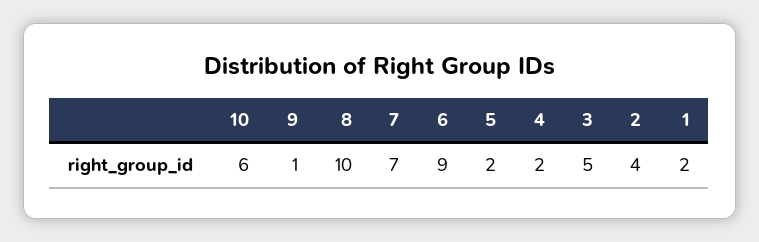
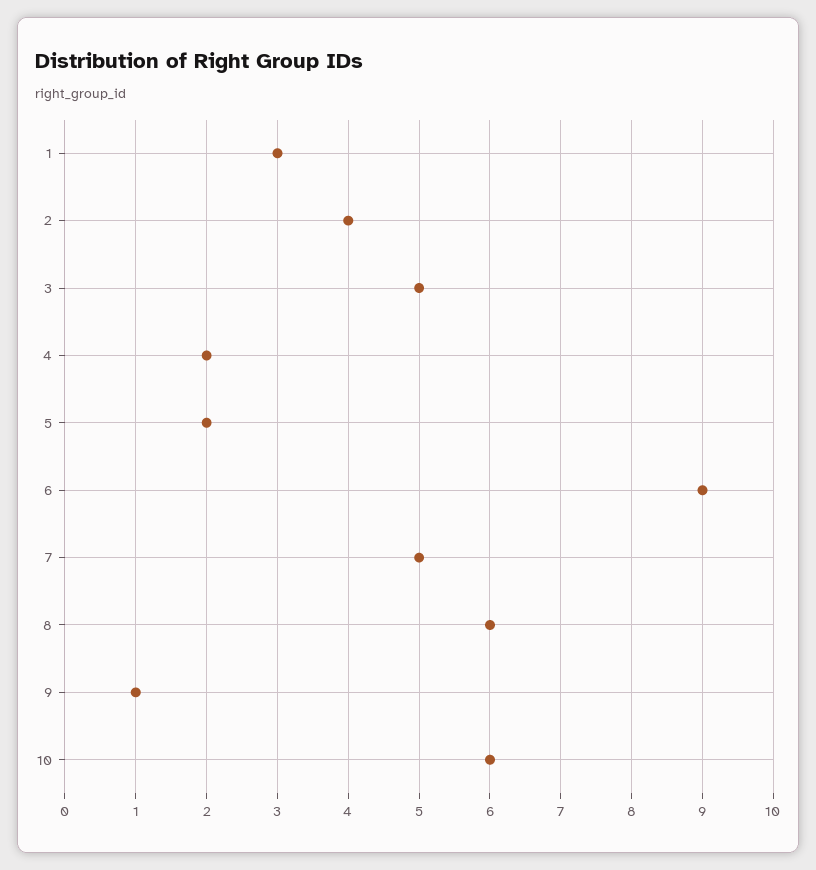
  {
    "10": 6,
    "9": 1,
-   "8": 10,
+   "8": 6,
-   "7": 7,
+   "7": 5,
    "6": 9,
    "5": 2,
    "4": 2,
    "3": 5,
    "2": 4,
-   "1": 2
+   "1": 3
  }

